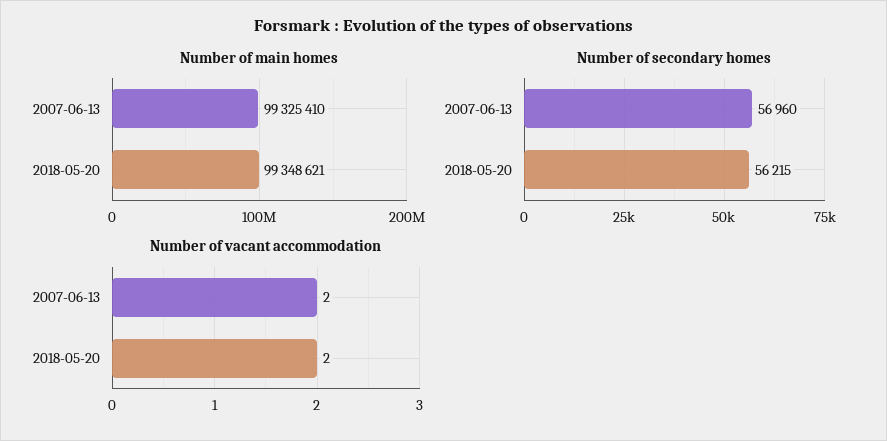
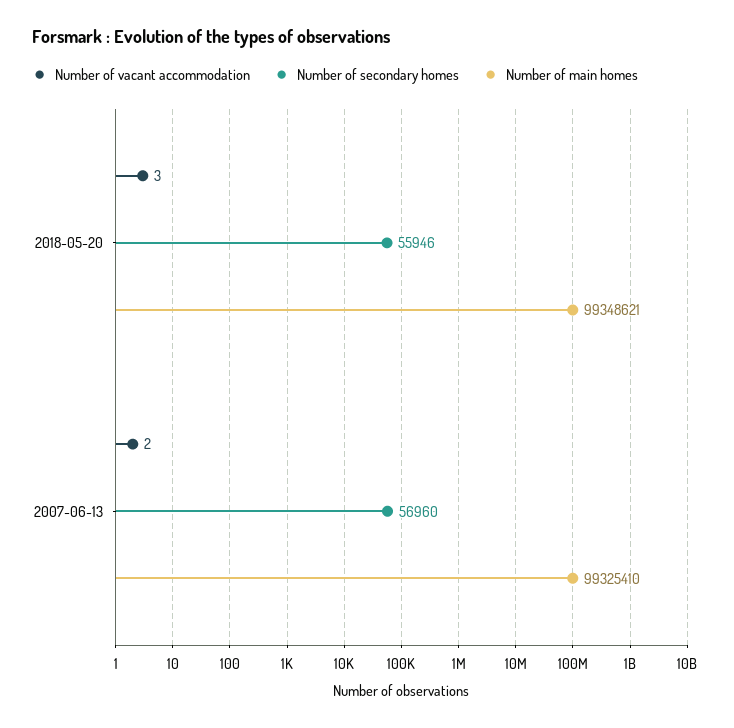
  {
    "Number of main homes": {
      "2007-06-13": 99325410,
      "2018-05-20": 99348621
    },
    "Number of secondary homes": {
      "2007-06-13": 56960,
-     "2018-05-20": 56215
+     "2018-05-20": 55946
    },
    "Number of vacant accommodation": {
      "2007-06-13": 2,
-     "2018-05-20": 2
+     "2018-05-20": 3
    }
  }

